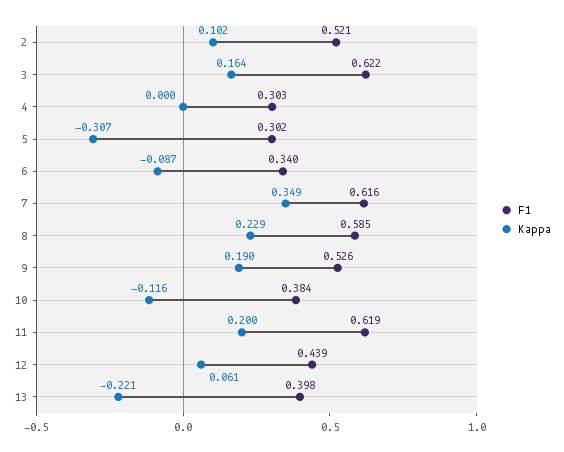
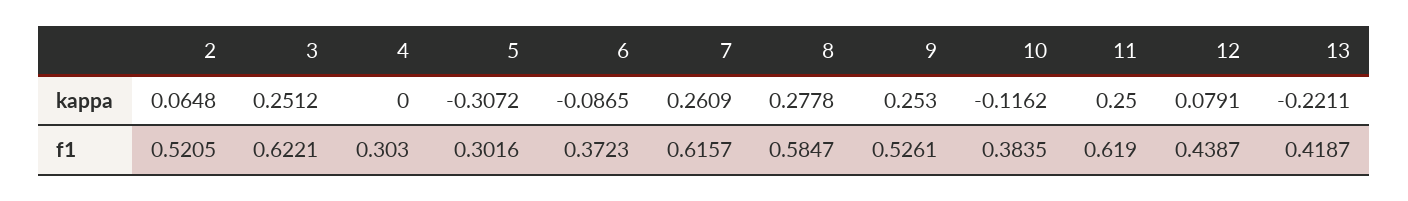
  {
    "F1": {
      "2": 0.5205,
      "3": 0.6221,
      "4": 0.303,
      "5": 0.3016,
-     "6": 0.34,
+     "6": 0.3723,
      "7": 0.6157,
      "8": 0.5847,
      "9": 0.5261,
      "10": 0.3835,
      "11": 0.619,
      "12": 0.4387,
-     "13": 0.398
+     "13": 0.4187
    },
    "Kappa": {
-     "2": 0.102,
+     "2": 0.0648,
-     "3": 0.164,
+     "3": 0.2512,
      "4": 0,
      "5": -0.3072,
      "6": -0.0865,
-     "7": 0.349,
+     "7": 0.2609,
-     "8": 0.229,
+     "8": 0.2778,
-     "9": 0.19,
+     "9": 0.253,
      "10": -0.1162,
-     "11": 0.2,
+     "11": 0.25,
-     "12": 0.061,
+     "12": 0.0791,
      "13": -0.2211
    }
  }

